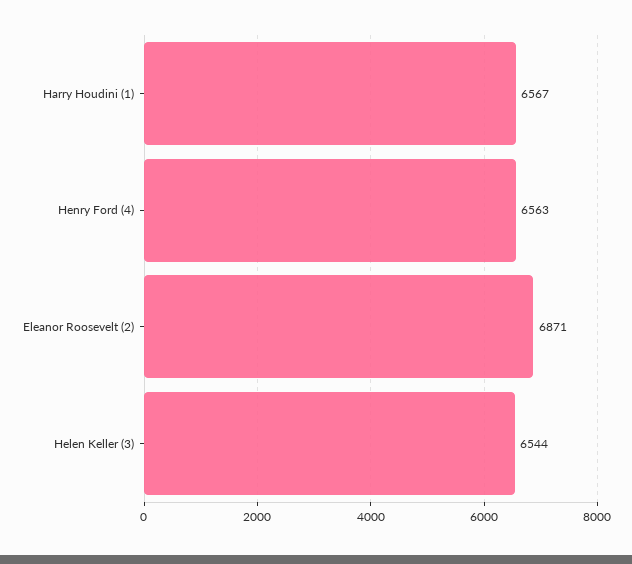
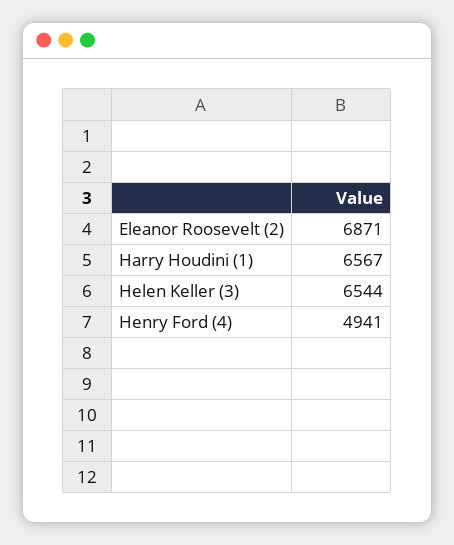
  {
    "Harry Houdini (1)": 6567,
-   "Henry Ford (4)": 6563,
+   "Henry Ford (4)": 4941,
    "Eleanor Roosevelt (2)": 6871,
    "Helen Keller (3)": 6544
  }

